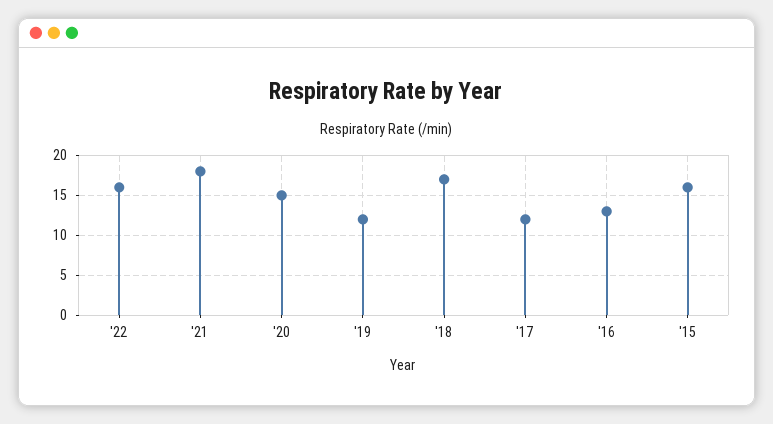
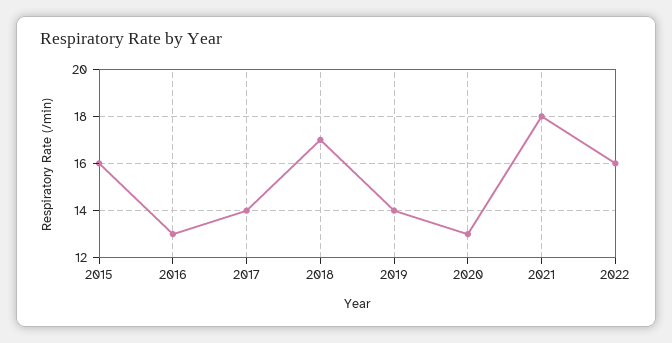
  {
    "'22": 16,
    "'21": 18,
-   "'20": 15,
+   "'20": 13,
-   "'19": 12,
+   "'19": 14,
    "'18": 17,
-   "'17": 12,
+   "'17": 14,
    "'16": 13,
    "'15": 16
  }

